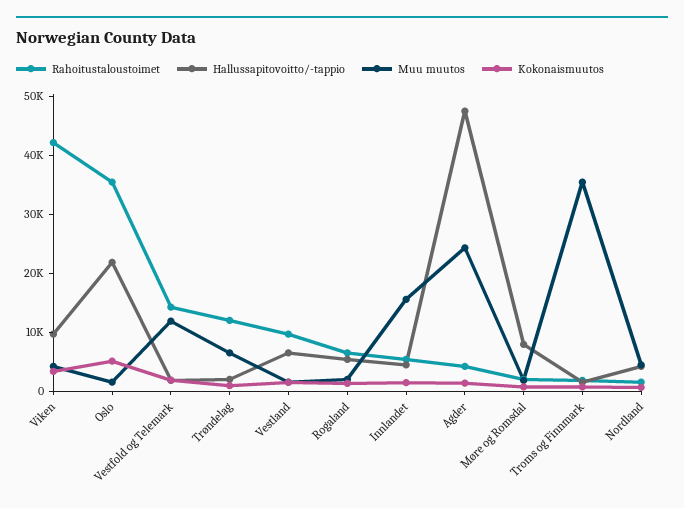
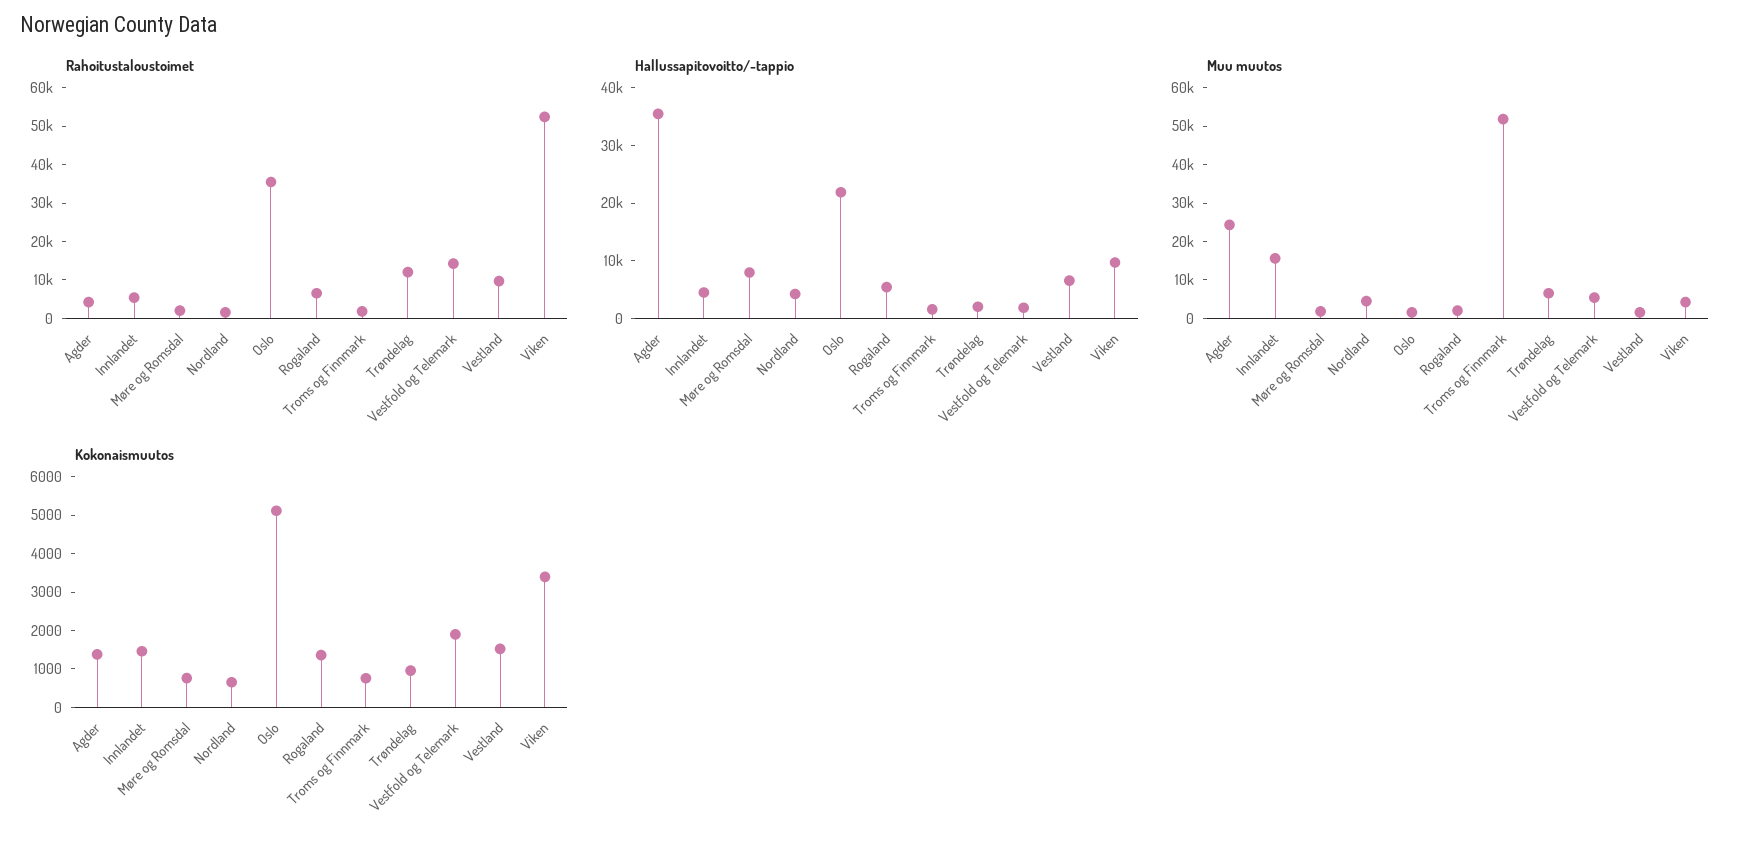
  {
    "Rahoitustaloustoimet": {
-     "Viken": 42000,
+     "Viken": 52500,
      "Oslo": 36000,
      "Vestfold og Telemark": 14000,
      "Trøndelag": 12000,
      "Vestland": 10000,
      "Rogaland": 6000,
      "Innlandet": 6000,
      "Agder": 4000,
      "Møre og Romsdal": 2000,
      "Troms og Finnmark": 2000,
      "Nordland": 2000
    },
    "Hallussapitovoitto/-tappio": {
      "Viken": 10000,
      "Oslo": 22000,
      "Vestfold og Telemark": 2000,
      "Trøndelag": 2000,
      "Vestland": 6000,
      "Rogaland": 6000,
      "Innlandet": 4000,
-     "Agder": 48000,
+     "Agder": 36000,
      "Møre og Romsdal": 8000,
      "Troms og Finnmark": 2000,
      "Nordland": 4000
    },
    "Muu muutos": {
      "Viken": 4000,
      "Oslo": 2000,
-     "Vestfold og Telemark": 12000,
+     "Vestfold og Telemark": 5000,
      "Trøndelag": 6000,
      "Vestland": 2000,
      "Rogaland": 2000,
      "Innlandet": 16000,
      "Agder": 24000,
      "Møre og Romsdal": 2000,
-     "Troms og Finnmark": 36000,
+     "Troms og Finnmark": 52500,
      "Nordland": 4000
    },
    "Kokonaismuutos": {
      "Viken": 3500,
      "Oslo": 5000,
      "Vestfold og Telemark": 2000,
      "Trøndelag": 1000,
      "Vestland": 1500,
      "Rogaland": 1250,
      "Innlandet": 1500,
      "Agder": 1500,
      "Møre og Romsdal": 750,
      "Troms og Finnmark": 750,
      "Nordland": 750
    }
  }

